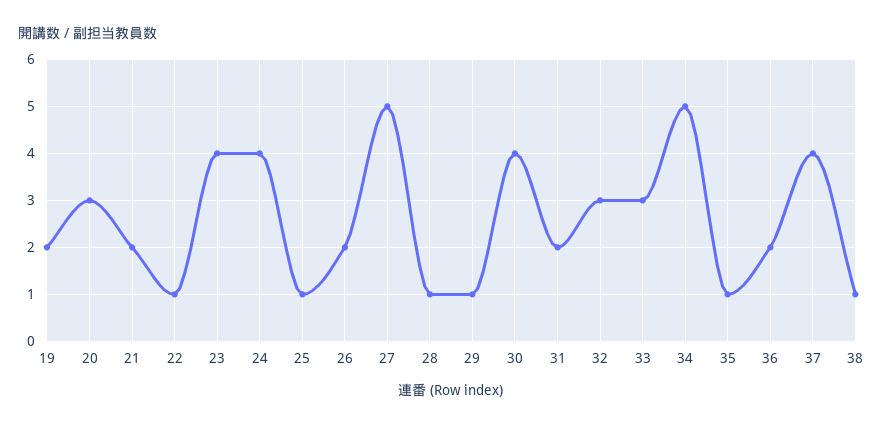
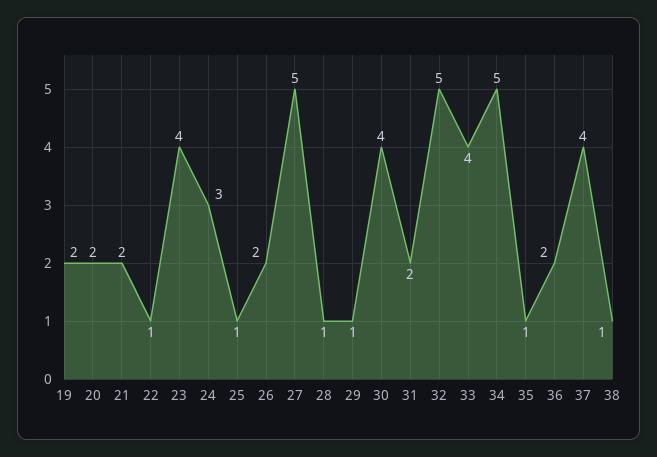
  {
    "19": 2,
-   "20": 3,
+   "20": 2,
    "21": 2,
    "22": 1,
    "23": 4,
-   "24": 4,
+   "24": 3,
    "25": 1,
    "26": 2,
    "27": 5,
    "28": 1,
    "29": 1,
    "30": 4,
    "31": 2,
-   "32": 3,
+   "32": 5,
-   "33": 3,
+   "33": 4,
    "34": 5,
    "35": 1,
    "36": 2,
    "37": 4,
    "38": 1
  }

